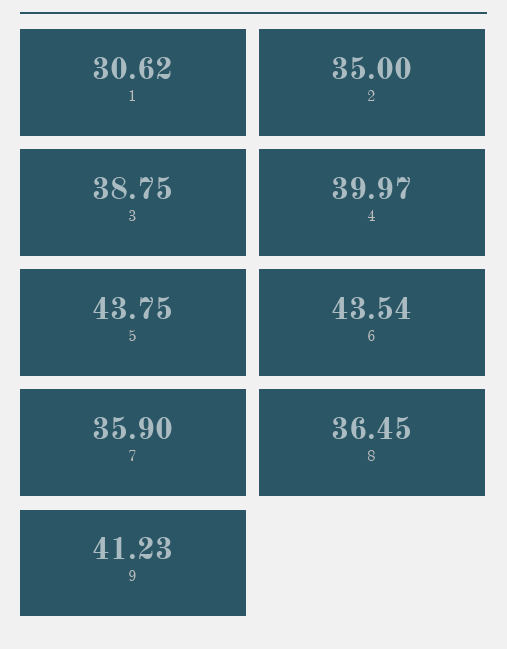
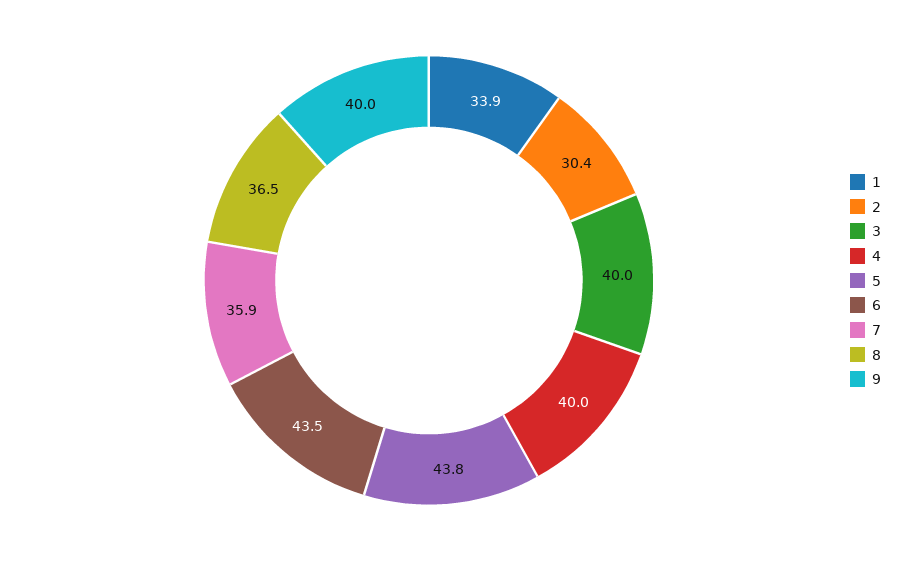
  {
-   "1": 30.62,
+   "1": 33.9,
-   "2": 35,
+   "2": 30.4,
-   "3": 38.75,
+   "3": 40,
    "4": 39.97,
    "5": 43.75,
    "6": 43.54,
    "7": 35.9,
    "8": 36.45,
-   "9": 41.23
+   "9": 40
  }

